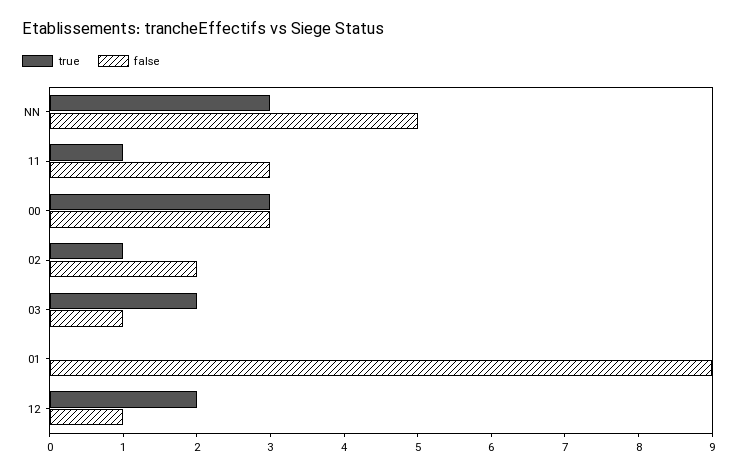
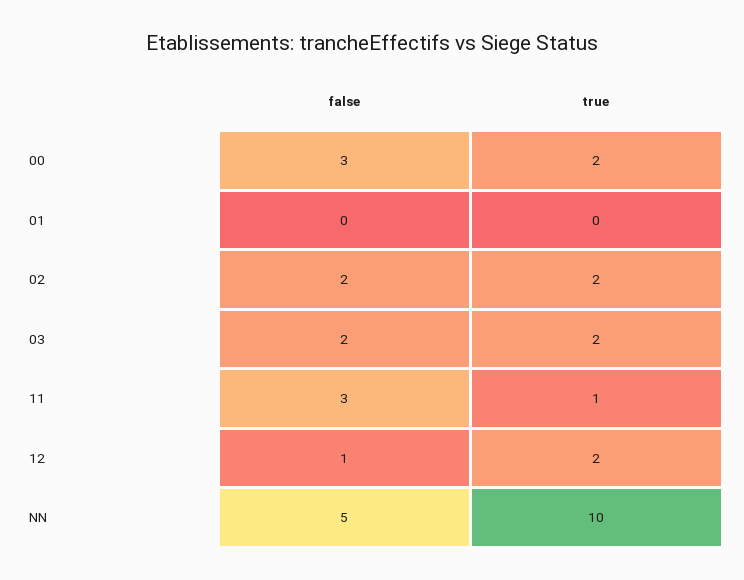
  {
    "true": {
-     "NN": 3,
+     "NN": 10,
      "11": 1,
-     "00": 3,
+     "00": 2,
-     "02": 1,
+     "02": 2,
      "03": 2,
      "01": 0,
      "12": 2
    },
    "false": {
      "NN": 5,
      "11": 3,
      "00": 3,
      "02": 2,
-     "03": 1,
+     "03": 2,
-     "01": 9,
+     "01": 0,
      "12": 1
    }
  }

